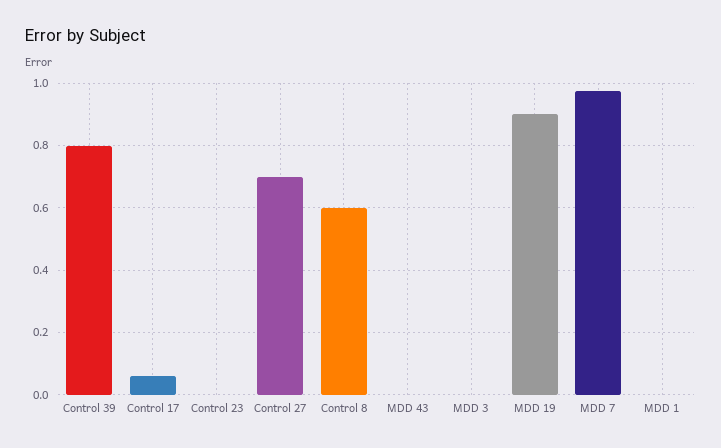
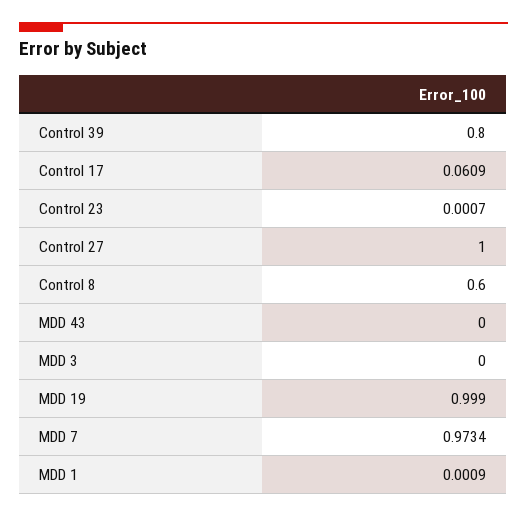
  {
    "Control 39": 0.8,
    "Control 17": 0.0609,
    "Control 23": 0.0007,
-   "Control 27": 0.7,
+   "Control 27": 1,
    "Control 8": 0.6,
    "MDD 43": 0,
    "MDD 3": 0,
-   "MDD 19": 0.9,
+   "MDD 19": 0.999,
    "MDD 7": 0.9734,
    "MDD 1": 0.0009
  }

